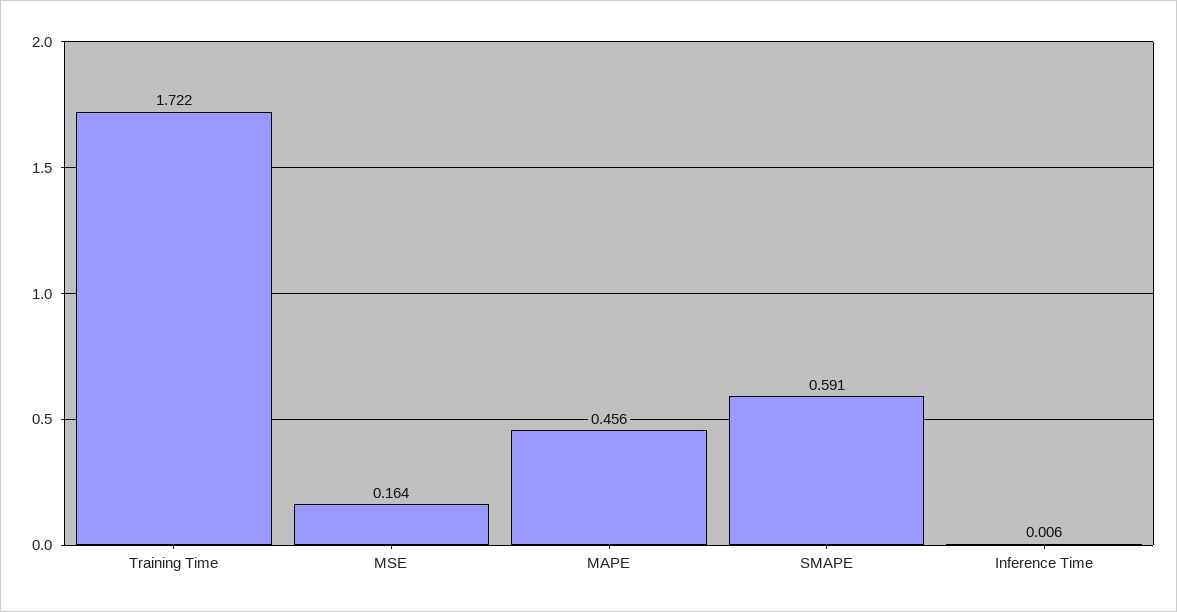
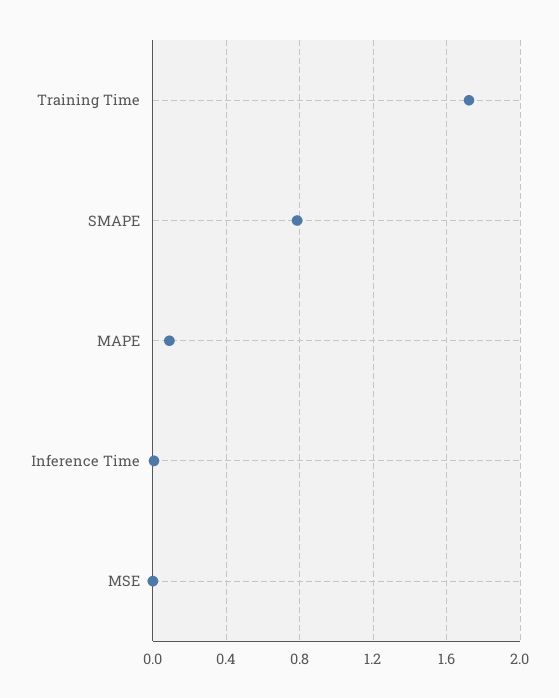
  {
    "Training Time": 1.722,
-   "MSE": 0.164,
+   "MSE": 0,
-   "MAPE": 0.456,
+   "MAPE": 0.1,
-   "SMAPE": 0.591,
+   "SMAPE": 0.8,
    "Inference Time": 0.006
  }

